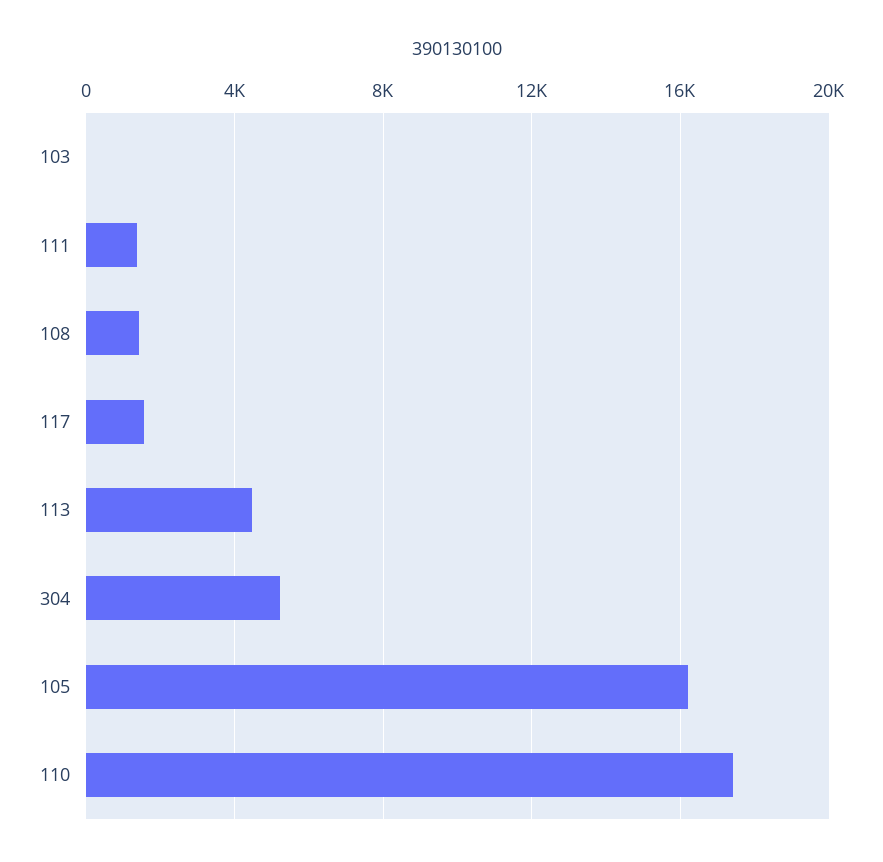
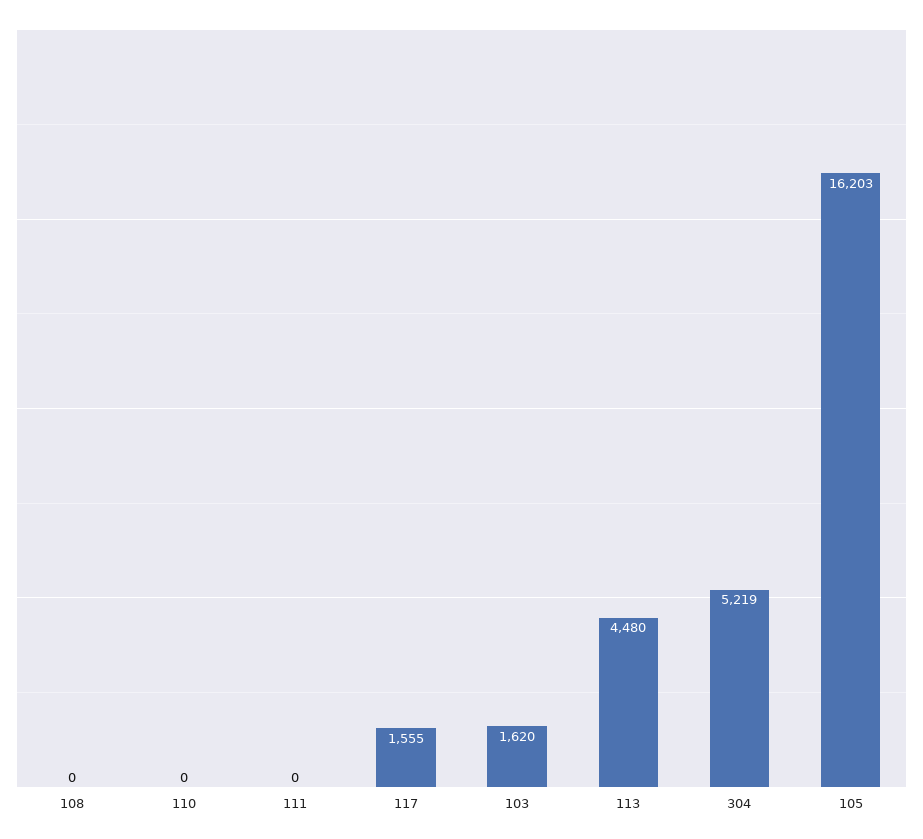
  {
-   "103": 0,
+   "103": 1620,
-   "111": 1500,
+   "111": 0,
-   "108": 1500,
+   "108": 0,
    "117": 1555,
    "113": 4480,
    "304": 5219,
    "105": 16203,
-   "110": 17500
+   "110": 0
  }

